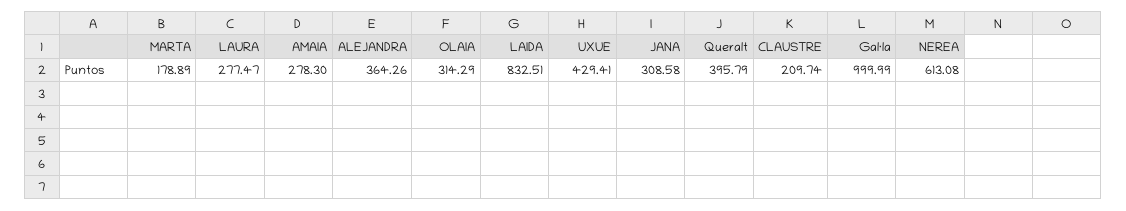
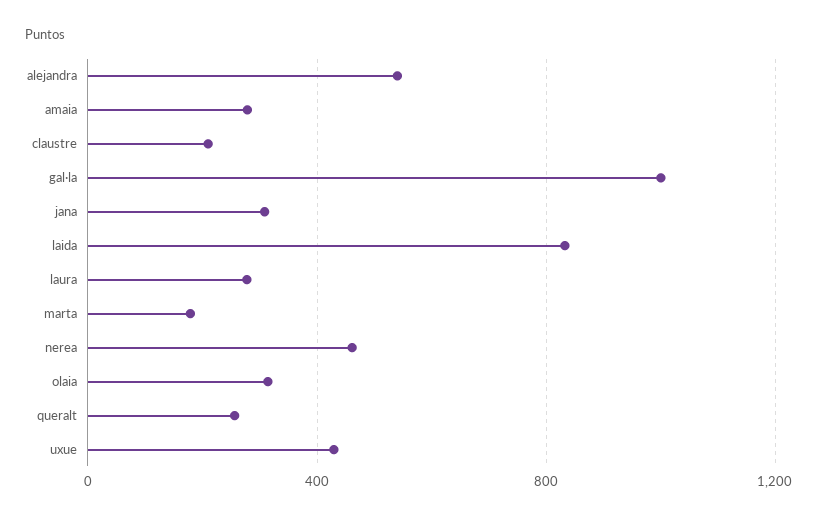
  {
    "MARTA": 178.89,
    "LAURA": 277.47,
    "AMAIA": 278.3,
-   "ALEJANDRA": 364.26,
+   "ALEJANDRA": 550,
    "OLAIA": 314.29,
    "LAIDA": 832.51,
    "UXUE": 429.41,
    "JANA": 308.58,
-   "Queralt": 395.79,
+   "Queralt": 250,
    "CLAUSTRE": 209.74,
    "Gal·la": 999.99,
-   "NEREA": 613.08
+   "NEREA": 450
  }

